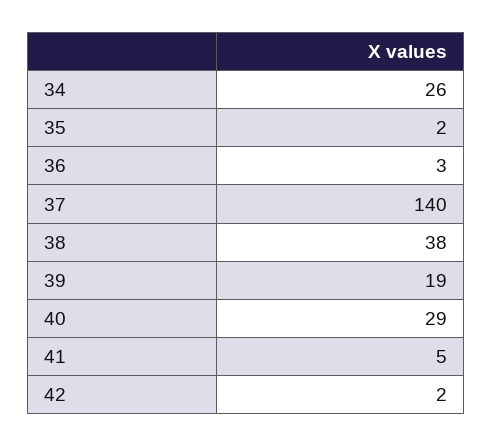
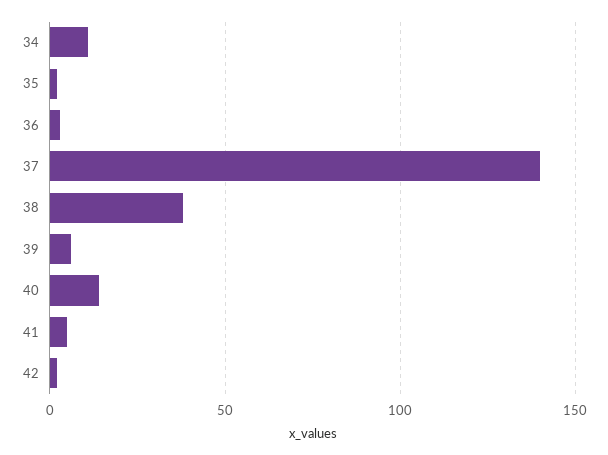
  {
-   "34": 26,
+   "34": 10,
    "35": 2,
    "36": 3,
    "37": 140,
    "38": 38,
-   "39": 19,
+   "39": 5,
-   "40": 29,
+   "40": 15,
    "41": 5,
    "42": 2
  }

